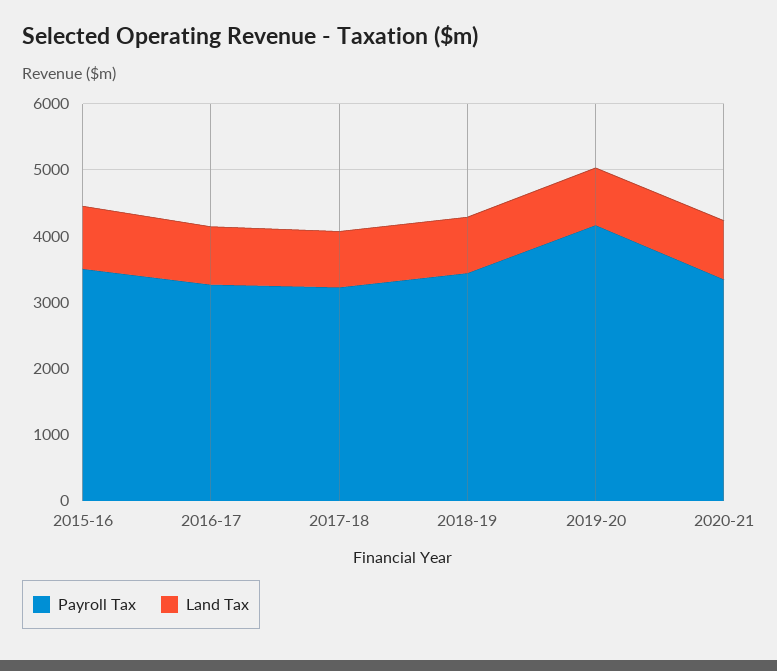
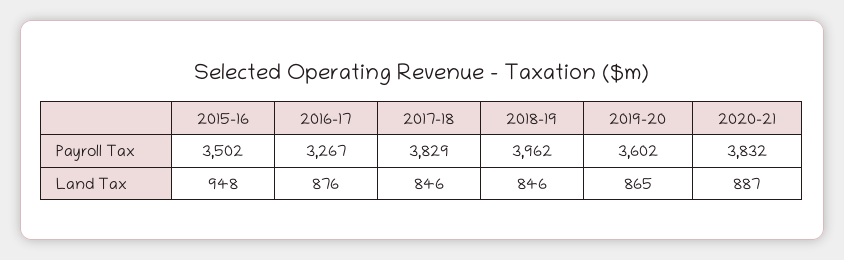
  {
    "Payroll Tax": {
      "2015-16": 3502,
      "2016-17": 3267,
-     "2017-18": 3200,
+     "2017-18": 3829,
-     "2018-19": 3400,
+     "2018-19": 3962,
-     "2019-20": 4200,
+     "2019-20": 3602,
-     "2020-21": 3400
+     "2020-21": 3832
    },
    "Land Tax": {
      "2015-16": 948,
      "2016-17": 876,
      "2017-18": 846,
      "2018-19": 846,
      "2019-20": 865,
      "2020-21": 887
    }
  }

